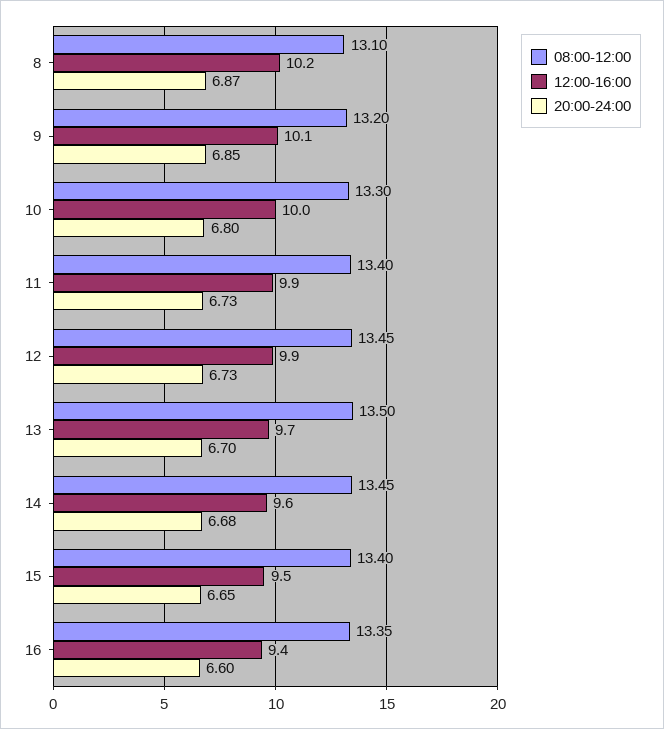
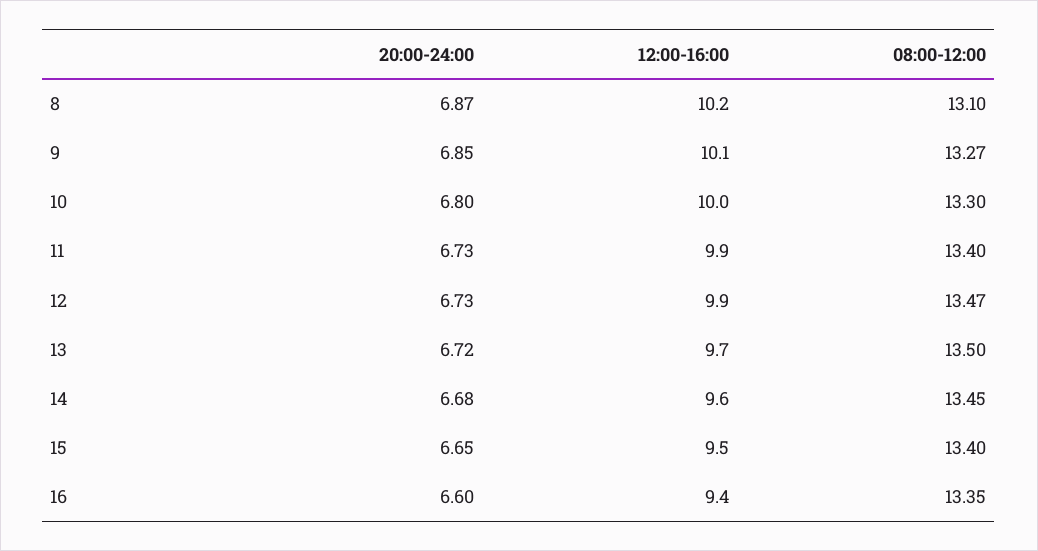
  {
    "08:00-12:00": {
      "8": 13.1,
-     "9": 13.2,
+     "9": 13.27,
      "10": 13.3,
      "11": 13.4,
-     "12": 13.45,
+     "12": 13.47,
      "13": 13.5,
      "14": 13.45,
      "15": 13.4,
      "16": 13.35
    },
    "12:00-16:00": {
      "8": 10.2,
      "9": 10.1,
      "10": 10,
      "11": 9.9,
      "12": 9.9,
      "13": 9.7,
      "14": 9.6,
      "15": 9.5,
      "16": 9.4
    },
    "20:00-24:00": {
      "8": 6.87,
      "9": 6.85,
      "10": 6.8,
      "11": 6.73,
      "12": 6.73,
-     "13": 6.7,
+     "13": 6.72,
      "14": 6.68,
      "15": 6.65,
      "16": 6.6
    }
  }

